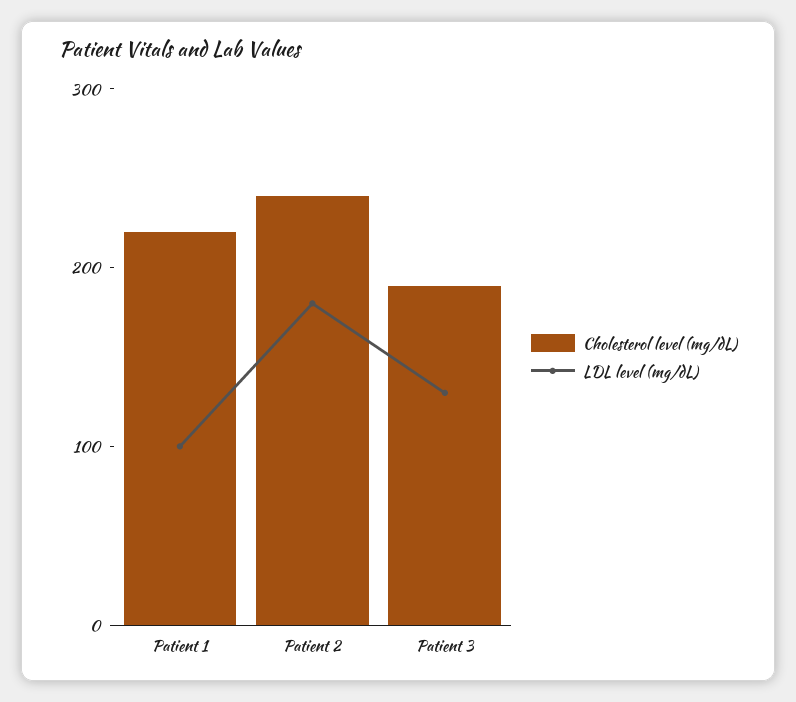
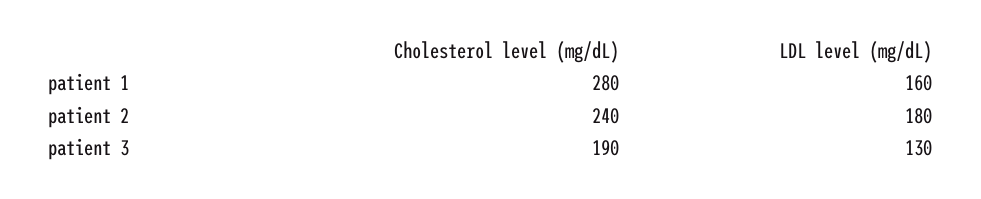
  {
    "Cholesterol level (mg/dL)": {
-     "Patient 1": 220,
+     "Patient 1": 280,
      "Patient 2": 240,
      "Patient 3": 190
    },
    "LDL level (mg/dL)": {
-     "Patient 1": 100,
+     "Patient 1": 160,
      "Patient 2": 180,
      "Patient 3": 130
    }
  }

